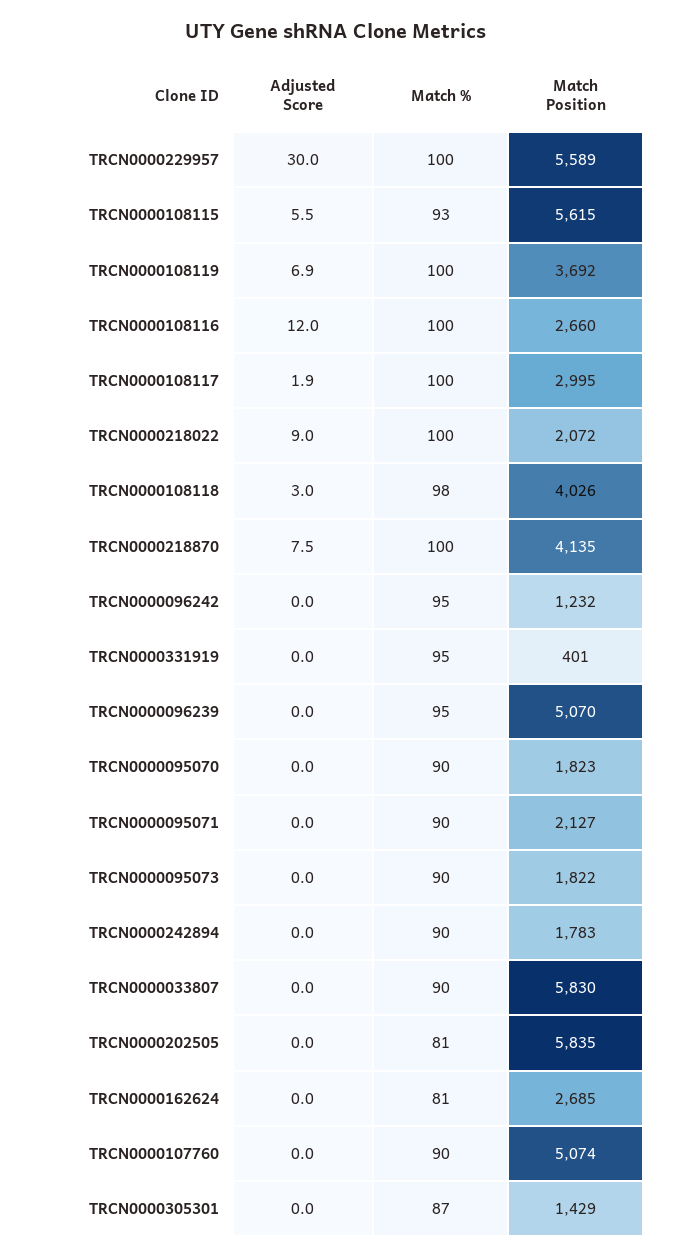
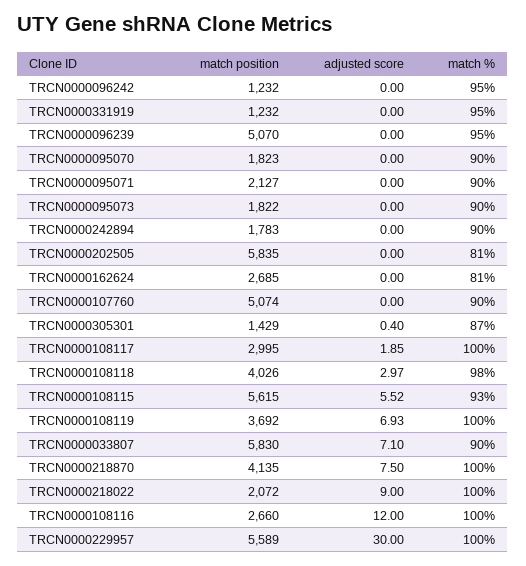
  {
    "Adjusted Score": {
      "TRCN0000229957": 30,
      "TRCN0000108115": 5.52,
      "TRCN0000108119": 6.93,
      "TRCN0000108116": 12,
      "TRCN0000108117": 1.85,
      "TRCN0000218022": 9,
      "TRCN0000108118": 2.97,
      "TRCN0000218870": 7.5,
      "TRCN0000096242": 0,
      "TRCN0000331919": 0,
      "TRCN0000096239": 0,
      "TRCN0000095070": 0,
      "TRCN0000095071": 0,
      "TRCN0000095073": 0,
      "TRCN0000242894": 0,
-     "TRCN0000033807": 0,
+     "TRCN0000033807": 7.1,
      "TRCN0000202505": 0,
      "TRCN0000162624": 0,
      "TRCN0000107760": 0,
-     "TRCN0000305301": 0
+     "TRCN0000305301": 0.4
    },
    "Match %": {
      "TRCN0000229957": 100,
      "TRCN0000108115": 93,
      "TRCN0000108119": 100,
      "TRCN0000108116": 100,
      "TRCN0000108117": 100,
      "TRCN0000218022": 100,
      "TRCN0000108118": 98,
      "TRCN0000218870": 100,
      "TRCN0000096242": 95,
      "TRCN0000331919": 95,
      "TRCN0000096239": 95,
      "TRCN0000095070": 90,
      "TRCN0000095071": 90,
      "TRCN0000095073": 90,
      "TRCN0000242894": 90,
      "TRCN0000033807": 90,
      "TRCN0000202505": 81,
      "TRCN0000162624": 81,
      "TRCN0000107760": 90,
      "TRCN0000305301": 87
    },
    "Match Position": {
      "TRCN0000229957": 5589,
      "TRCN0000108115": 5615,
      "TRCN0000108119": 3692,
      "TRCN0000108116": 2660,
      "TRCN0000108117": 2995,
      "TRCN0000218022": 2072,
      "TRCN0000108118": 4026,
      "TRCN0000218870": 4135,
      "TRCN0000096242": 1232,
-     "TRCN0000331919": 401,
+     "TRCN0000331919": 1232,
      "TRCN0000096239": 5070,
      "TRCN0000095070": 1823,
      "TRCN0000095071": 2127,
      "TRCN0000095073": 1822,
      "TRCN0000242894": 1783,
      "TRCN0000033807": 5830,
      "TRCN0000202505": 5835,
      "TRCN0000162624": 2685,
      "TRCN0000107760": 5074,
      "TRCN0000305301": 1429
    }
  }

